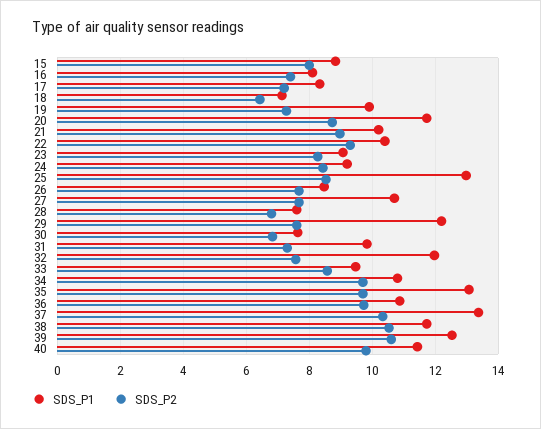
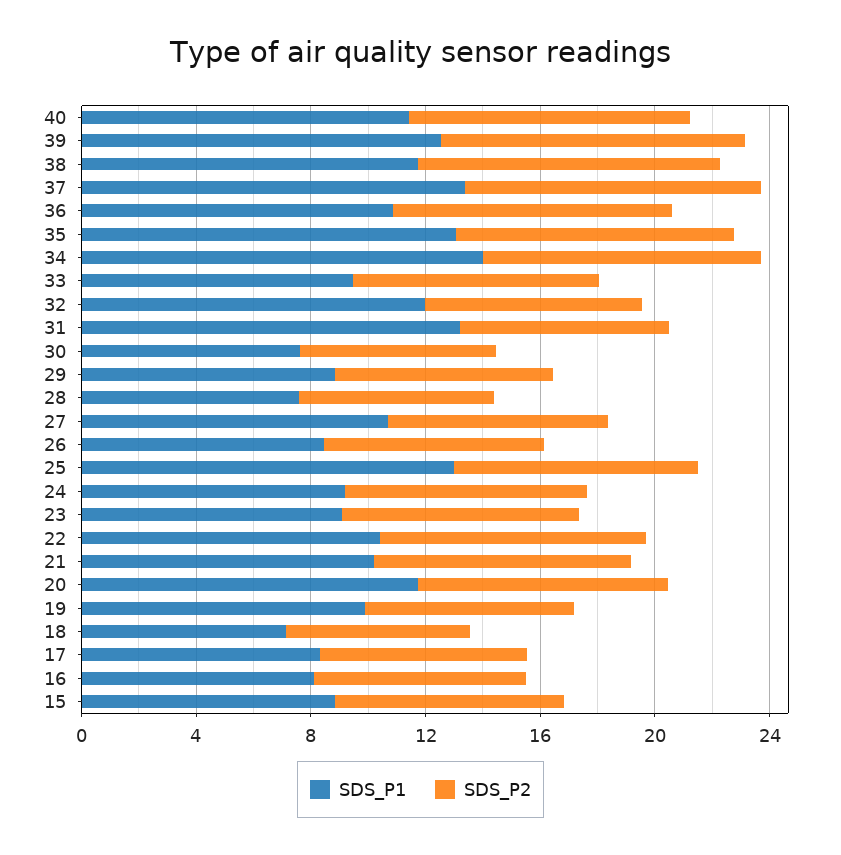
  {
    "SDS_P1": {
      "15": 8.8,
      "16": 8.2,
      "17": 8.4,
      "18": 7.2,
      "19": 10,
      "20": 11.8,
      "21": 10.2,
      "22": 10.4,
      "23": 9,
      "24": 9.2,
      "25": 13,
      "26": 8.4,
      "27": 10.8,
      "28": 7.6,
-     "29": 12.2,
+     "29": 9,
      "30": 7.6,
-     "31": 9.8,
+     "31": 13,
      "32": 12,
      "33": 9.4,
-     "34": 10.8,
+     "34": 14,
      "35": 13,
      "36": 10.8,
      "37": 13.4,
      "38": 11.8,
      "39": 12.6,
      "40": 11.4
    },
    "SDS_P2": {
      "15": 8,
      "16": 7.4,
      "17": 7.2,
      "18": 6.4,
      "19": 7.2,
      "20": 8.8,
      "21": 9,
      "22": 9.4,
      "23": 8.2,
      "24": 8.4,
      "25": 8.6,
      "26": 7.6,
      "27": 7.6,
      "28": 6.8,
      "29": 7.6,
      "30": 6.8,
      "31": 7.4,
      "32": 7.6,
      "33": 8.6,
      "34": 9.8,
      "35": 9.8,
      "36": 9.8,
      "37": 10.4,
      "38": 10.6,
      "39": 10.6,
      "40": 9.8
    }
  }

